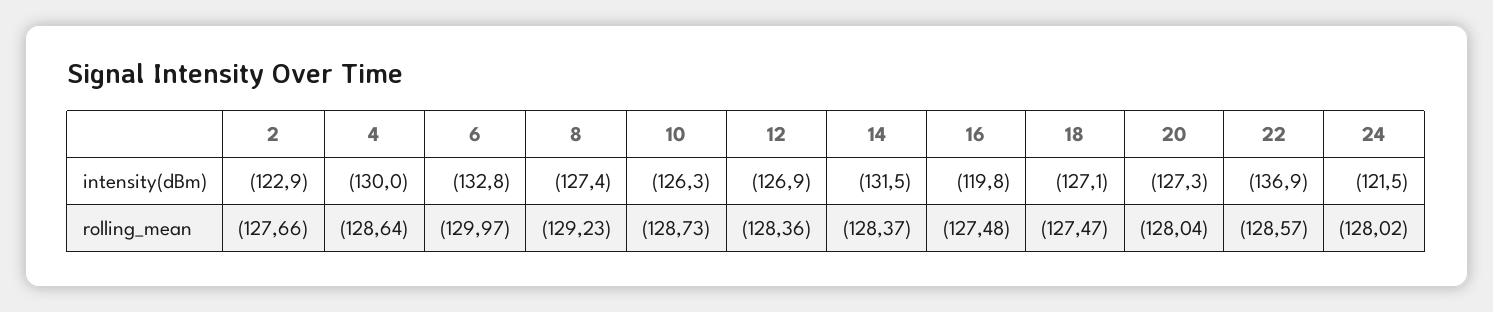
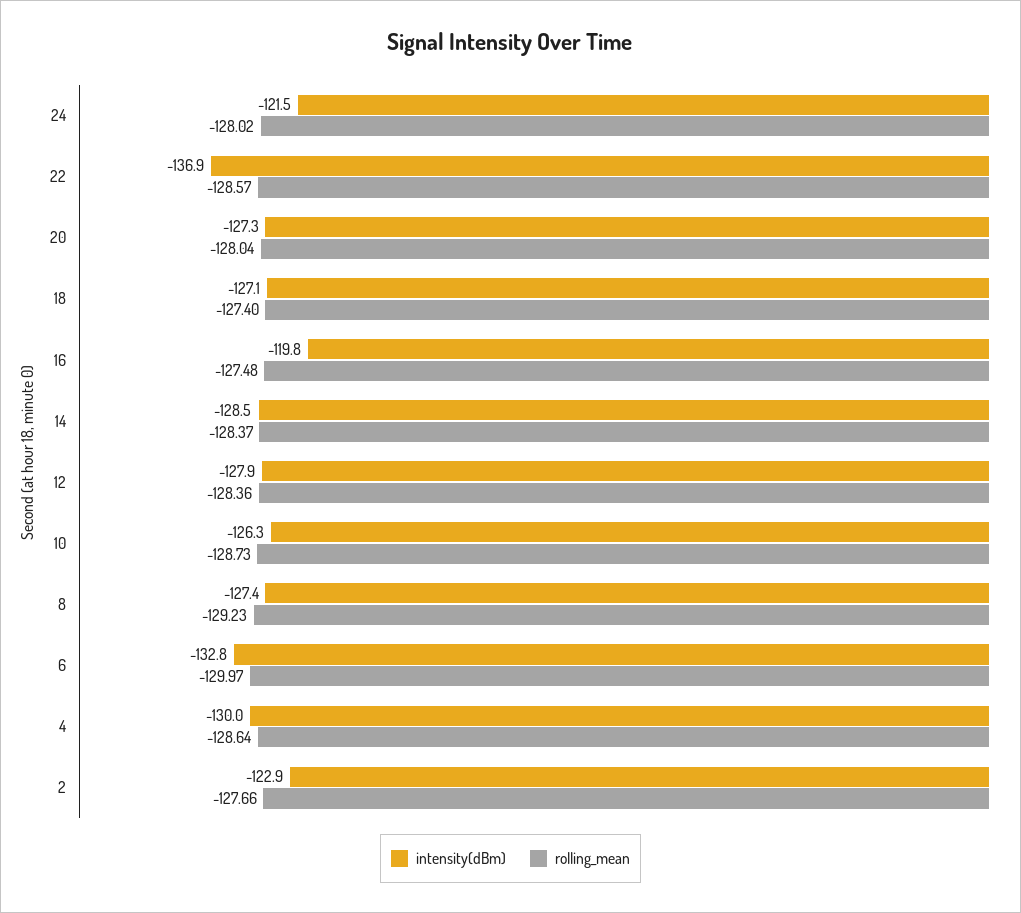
  {
    "intensity(dBm)": {
      "2": -122.9,
      "4": -130,
      "6": -132.8,
      "8": -127.4,
      "10": -126.3,
-     "12": -126.9,
+     "12": -127.9,
-     "14": -131.5,
+     "14": -128.5,
      "16": -119.8,
      "18": -127.1,
      "20": -127.3,
      "22": -136.9,
      "24": -121.5
    },
    "rolling_mean": {
      "2": -127.66,
      "4": -128.64,
      "6": -129.97,
      "8": -129.23,
      "10": -128.73,
      "12": -128.36,
      "14": -128.37,
      "16": -127.48,
-     "18": -127.47,
+     "18": -127.4,
      "20": -128.04,
      "22": -128.57,
      "24": -128.02
    }
  }

